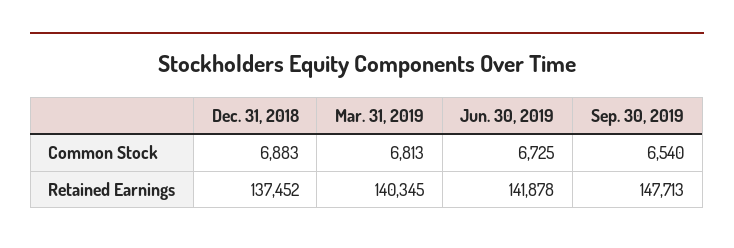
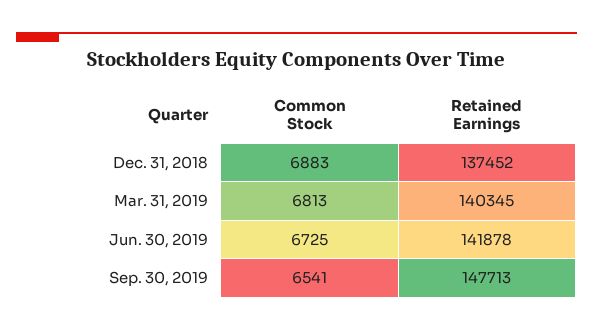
  {
    "Dec. 31, 2018": {
      "Common Stock": 6883,
      "Retained Earnings": 137452
    },
    "Mar. 31, 2019": {
      "Common Stock": 6813,
      "Retained Earnings": 140345
    },
    "Jun. 30, 2019": {
      "Common Stock": 6725,
      "Retained Earnings": 141878
    },
    "Sep. 30, 2019": {
-     "Common Stock": 6540,
+     "Common Stock": 6541,
      "Retained Earnings": 147713
    }
  }

